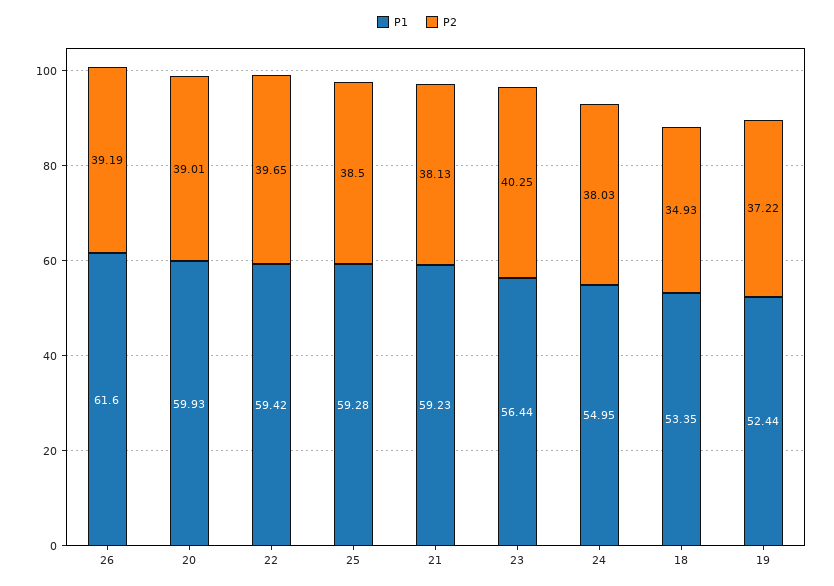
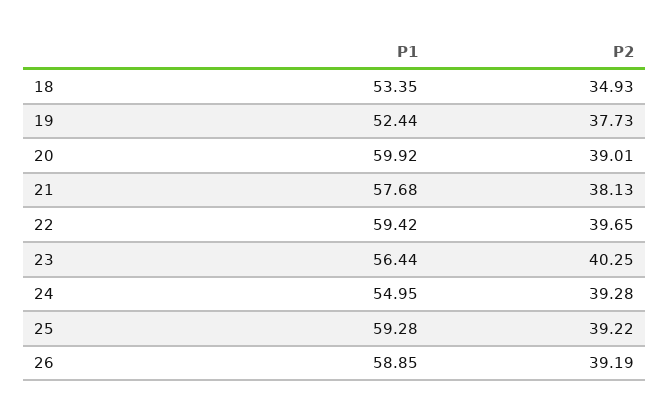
  {
    "P1": {
-     "26": 61.6,
+     "26": 58.85,
-     "20": 59.93,
+     "20": 59.92,
      "22": 59.42,
      "25": 59.28,
-     "21": 59.23,
+     "21": 57.68,
      "23": 56.44,
      "24": 54.95,
      "18": 53.35,
      "19": 52.44
    },
    "P2": {
      "26": 39.19,
      "20": 39.01,
      "22": 39.65,
-     "25": 38.5,
+     "25": 39.22,
      "21": 38.13,
      "23": 40.25,
-     "24": 38.03,
+     "24": 39.28,
      "18": 34.93,
-     "19": 37.22
+     "19": 37.73
    }
  }

